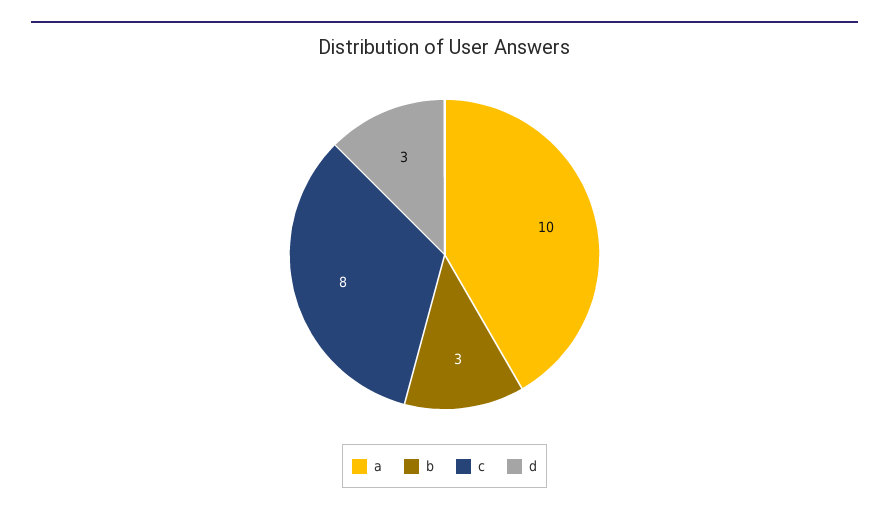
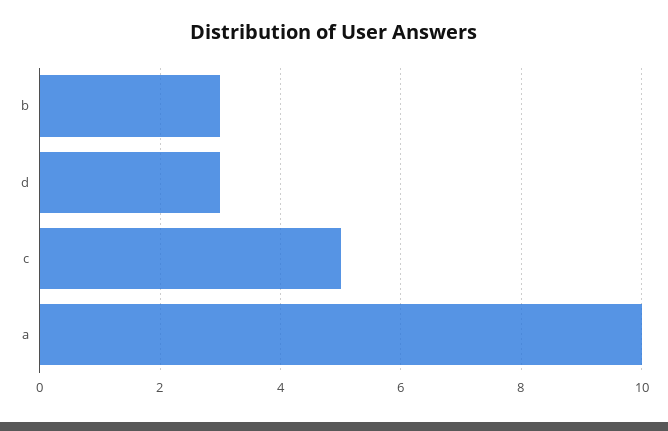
  {
    "a": 10,
    "b": 3,
-   "c": 8,
+   "c": 5,
    "d": 3
  }

